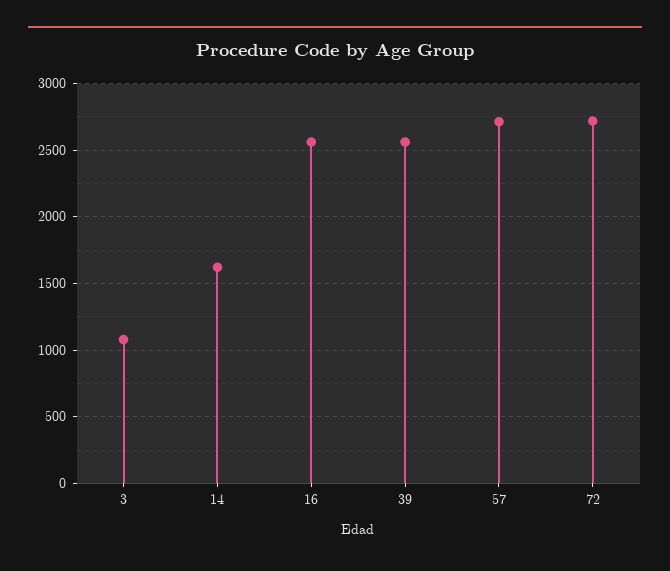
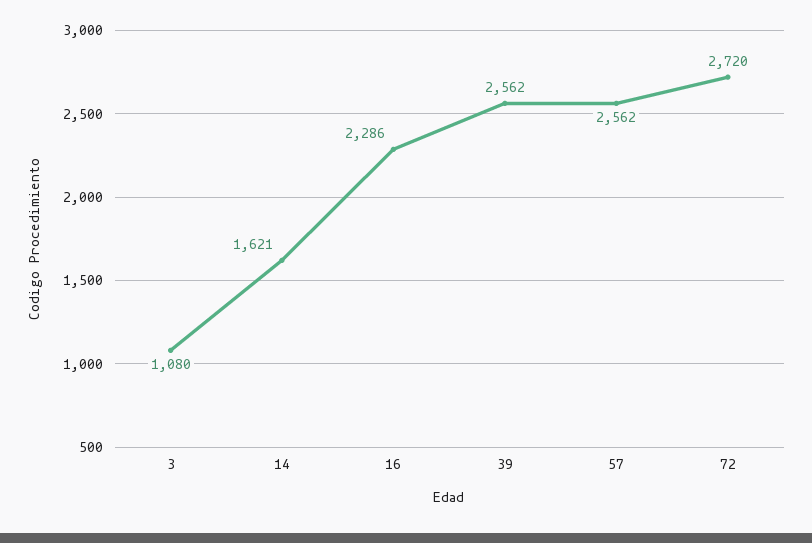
  {
    "3": 1080,
    "14": 1621,
-   "16": 2550,
+   "16": 2286,
    "39": 2562,
-   "57": 2700,
+   "57": 2562,
    "72": 2720
  }

